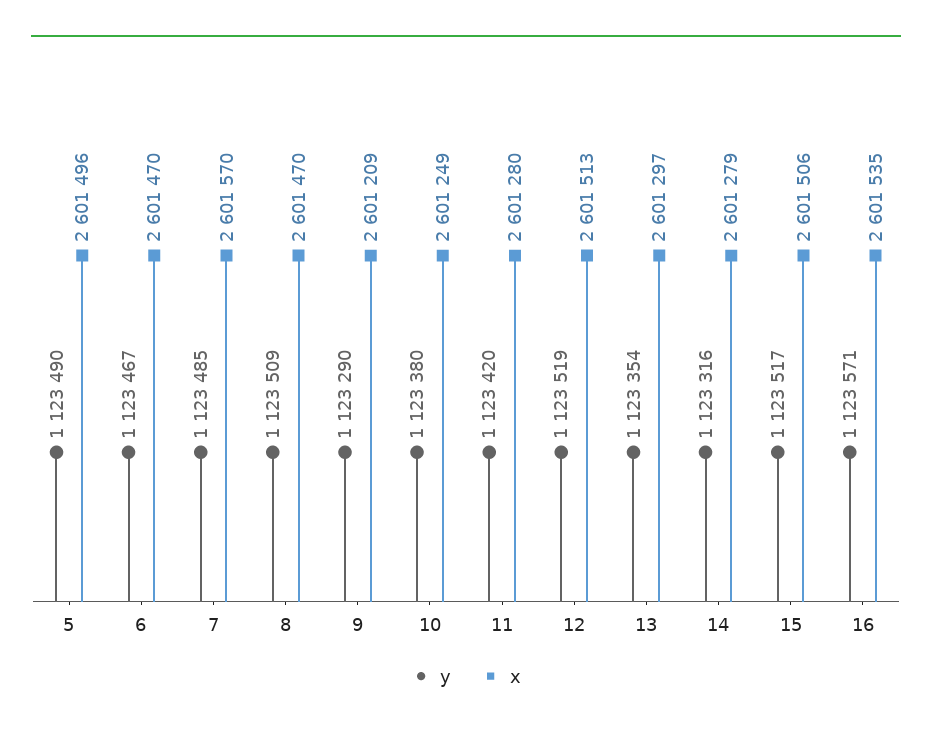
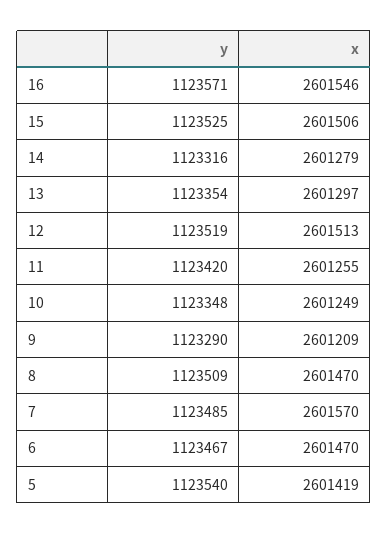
  {
    "y": {
-     "5": 1123490,
+     "5": 1123540,
      "6": 1123467,
      "7": 1123485,
      "8": 1123509,
      "9": 1123290,
-     "10": 1123380,
+     "10": 1123348,
      "11": 1123420,
      "12": 1123519,
      "13": 1123354,
      "14": 1123316,
-     "15": 1123517,
+     "15": 1123525,
      "16": 1123571
    },
    "x": {
-     "5": 2601496,
+     "5": 2601419,
      "6": 2601470,
      "7": 2601570,
      "8": 2601470,
      "9": 2601209,
      "10": 2601249,
-     "11": 2601280,
+     "11": 2601255,
      "12": 2601513,
      "13": 2601297,
      "14": 2601279,
      "15": 2601506,
-     "16": 2601535
+     "16": 2601546
    }
  }

